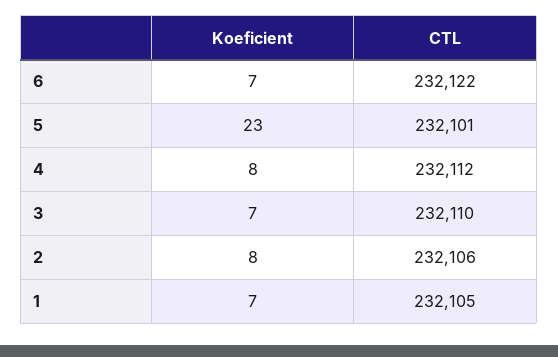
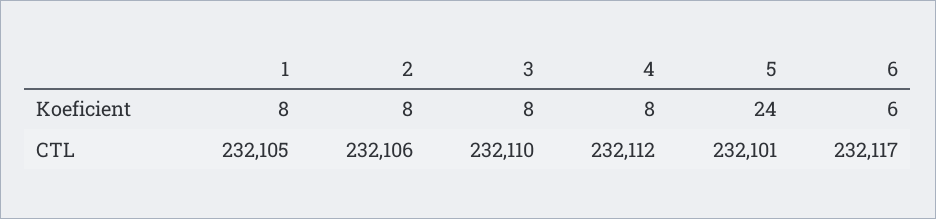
  {
    "Koeficient": {
-     "6": 7,
+     "6": 6,
-     "5": 23,
+     "5": 24,
      "4": 8,
-     "3": 7,
+     "3": 8,
      "2": 8,
-     "1": 7
+     "1": 8
    },
    "CTL": {
-     "6": 232122,
+     "6": 232117,
      "5": 232101,
      "4": 232112,
      "3": 232110,
      "2": 232106,
      "1": 232105
    }
  }

